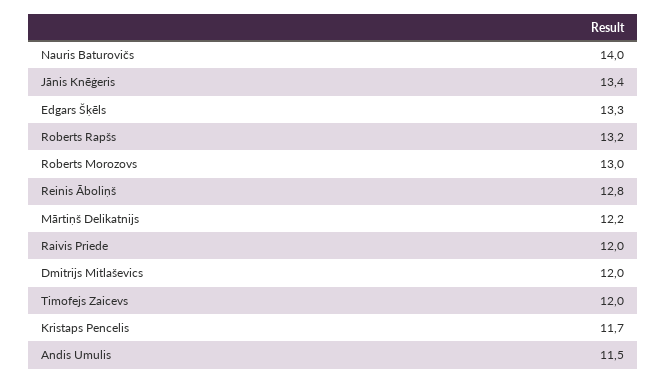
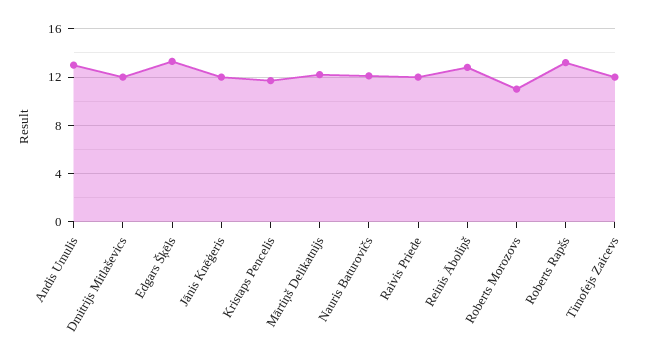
  {
-   "Nauris Baturovičs": 14,
+   "Nauris Baturovičs": 12,
-   "Jānis Knēģeris": 13.4,
+   "Jānis Knēģeris": 12,
    "Edgars Šķēls": 13.3,
    "Roberts Rapšs": 13.2,
-   "Roberts Morozovs": 13,
+   "Roberts Morozovs": 11,
    "Reinis Āboliņš": 12.8,
    "Mārtiņš Delikatnijs": 12.2,
    "Raivis Priede": 12,
    "Dmitrijs Mitlaševics": 12,
    "Timofejs Zaicevs": 12,
    "Kristaps Pencelis": 11.7,
-   "Andis Umulis": 11.5
+   "Andis Umulis": 13
  }

